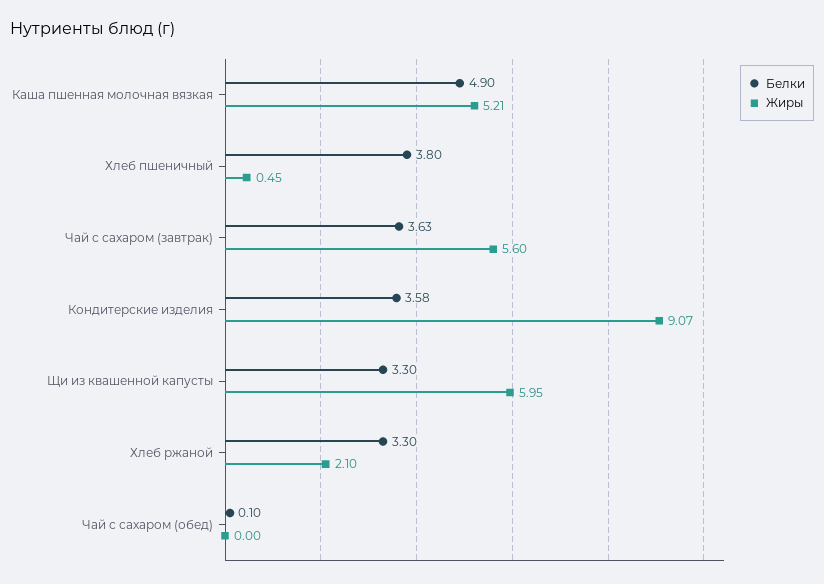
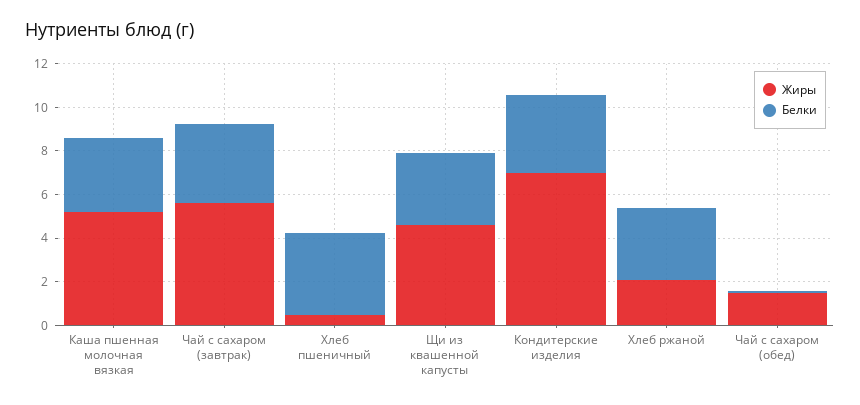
  {
    "Белки": {
-     "Каша пшенная молочная вязкая": 4.9,
+     "Каша пшенная молочная вязкая": 3.5,
      "Хлеб пшеничный": 3.8,
      "Чай с сахаром (завтрак)": 3.63,
      "Кондитерские изделия": 3.58,
      "Щи из квашенной капусты": 3.3,
      "Хлеб ржаной": 3.3,
      "Чай с сахаром (обед)": 0.1
    },
    "Жиры": {
      "Каша пшенная молочная вязкая": 5.21,
      "Хлеб пшеничный": 0.45,
      "Чай с сахаром (завтрак)": 5.6,
-     "Кондитерские изделия": 9.07,
+     "Кондитерские изделия": 7,
-     "Щи из квашенной капусты": 5.95,
+     "Щи из квашенной капусты": 4.5,
      "Хлеб ржаной": 2.1,
-     "Чай с сахаром (обед)": 0
+     "Чай с сахаром (обед)": 1.5
    }
  }

